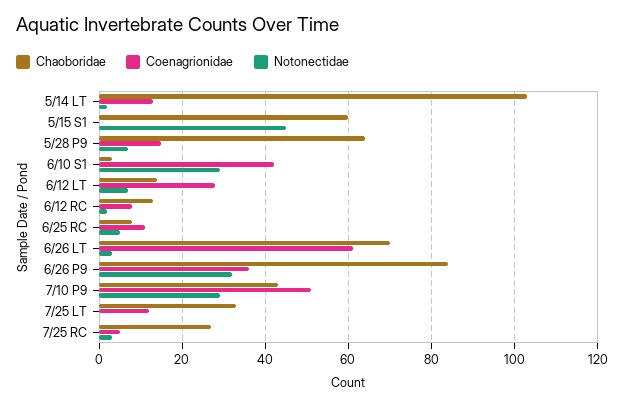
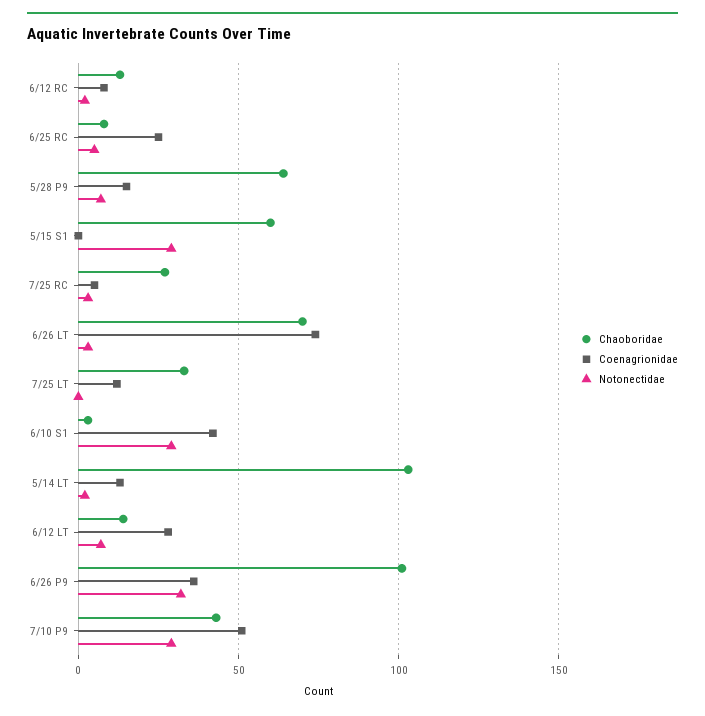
  {
    "Chaoboridae": {
      "5/14 LT": 105,
      "5/15 S1": 60,
      "5/28 P9": 65,
      "6/10 S1": 5,
      "6/12 LT": 15,
      "6/12 RC": 15,
      "6/25 RC": 10,
      "6/26 LT": 70,
-     "6/26 P9": 85,
+     "6/26 P9": 100,
      "7/10 P9": 45,
      "7/25 LT": 35,
      "7/25 RC": 25
    },
    "Coenagrionidae": {
      "5/14 LT": 15,
      "5/15 S1": 0,
      "5/28 P9": 15,
      "6/10 S1": 40,
      "6/12 LT": 30,
      "6/12 RC": 10,
-     "6/25 RC": 10,
+     "6/25 RC": 25,
-     "6/26 LT": 60,
+     "6/26 LT": 75,
      "6/26 P9": 35,
      "7/10 P9": 50,
      "7/25 LT": 10,
      "7/25 RC": 5
    },
    "Notonectidae": {
      "5/14 LT": 0,
-     "5/15 S1": 45,
+     "5/15 S1": 30,
      "5/28 P9": 5,
      "6/10 S1": 30,
      "6/12 LT": 5,
      "6/12 RC": 0,
      "6/25 RC": 5,
      "6/26 LT": 5,
      "6/26 P9": 30,
      "7/10 P9": 30,
      "7/25 LT": 0,
      "7/25 RC": 5
    }
  }

